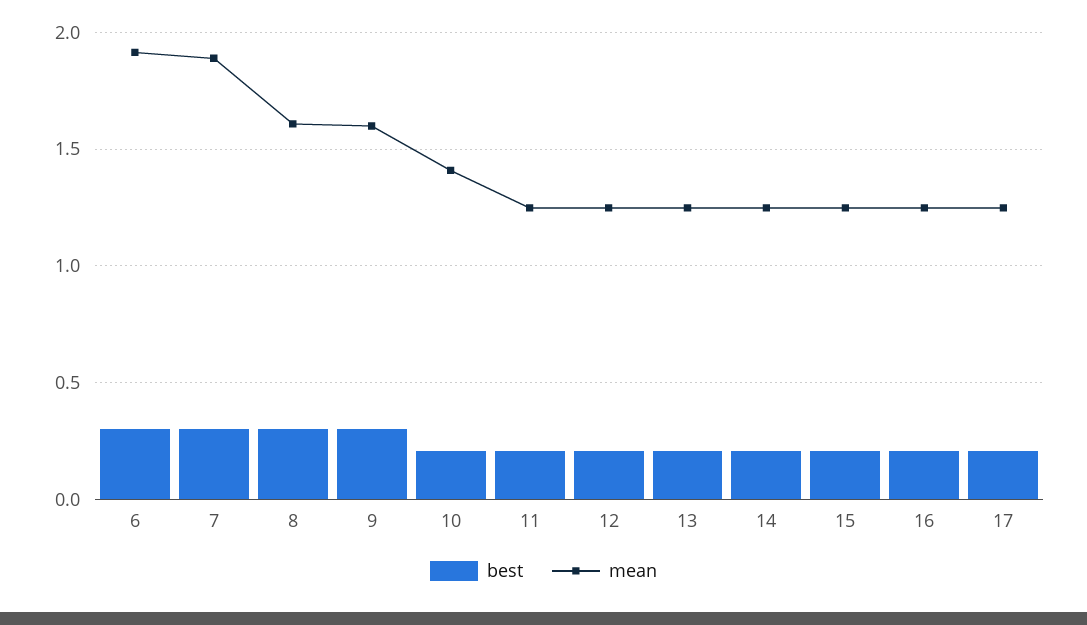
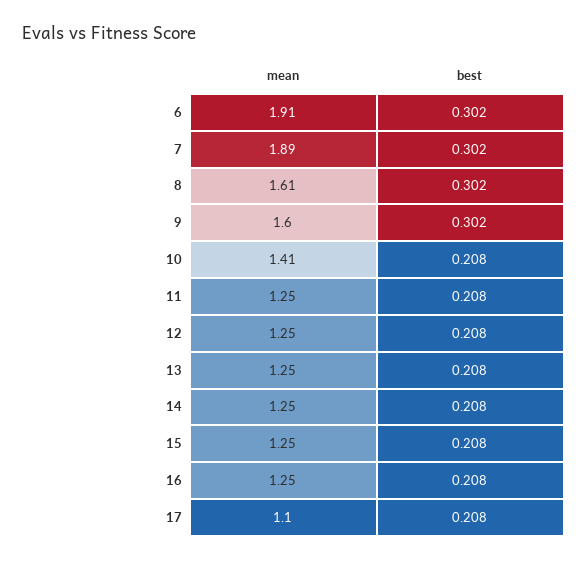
  {
    "best": {
      "6": 0.302,
      "7": 0.302,
      "8": 0.302,
      "9": 0.302,
      "10": 0.208,
      "11": 0.208,
      "12": 0.208,
      "13": 0.208,
      "14": 0.208,
      "15": 0.208,
      "16": 0.208,
      "17": 0.208
    },
    "mean": {
      "6": 1.91,
      "7": 1.89,
      "8": 1.61,
      "9": 1.6,
      "10": 1.41,
      "11": 1.25,
      "12": 1.25,
      "13": 1.25,
      "14": 1.25,
      "15": 1.25,
      "16": 1.25,
-     "17": 1.25
+     "17": 1.1
    }
  }

